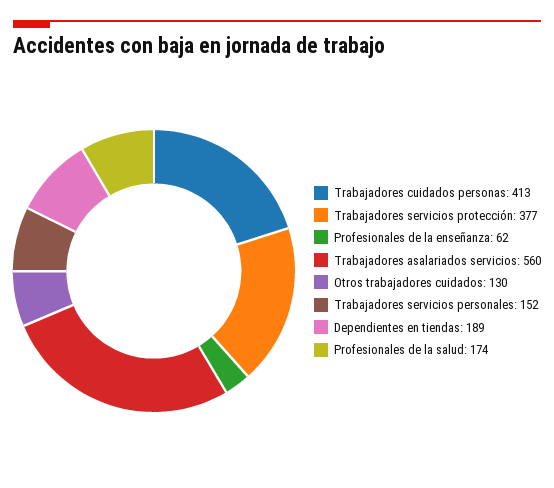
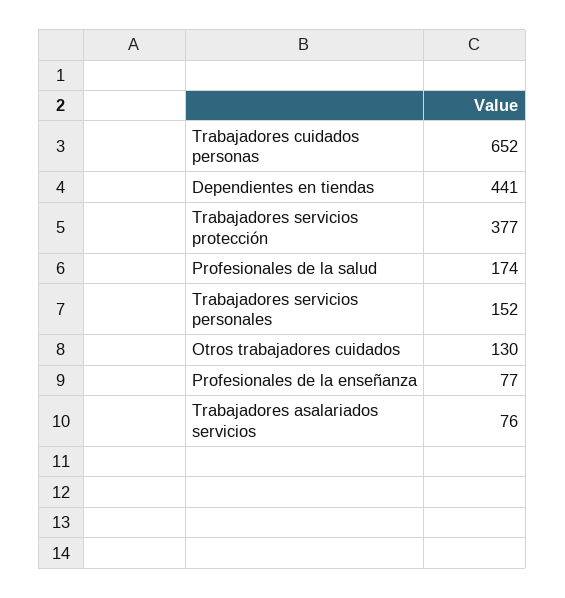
  {
-   "Trabajadores cuidados personas": 413,
+   "Trabajadores cuidados personas": 652,
    "Trabajadores servicios protección": 377,
-   "Profesionales de la enseñanza": 62,
+   "Profesionales de la enseñanza": 77,
-   "Trabajadores asalariados servicios": 560,
+   "Trabajadores asalariados servicios": 76,
    "Otros trabajadores cuidados": 130,
    "Trabajadores servicios personales": 152,
-   "Dependientes en tiendas": 189,
+   "Dependientes en tiendas": 441,
    "Profesionales de la salud": 174
  }

